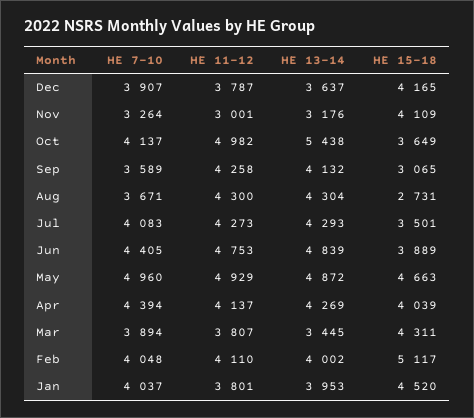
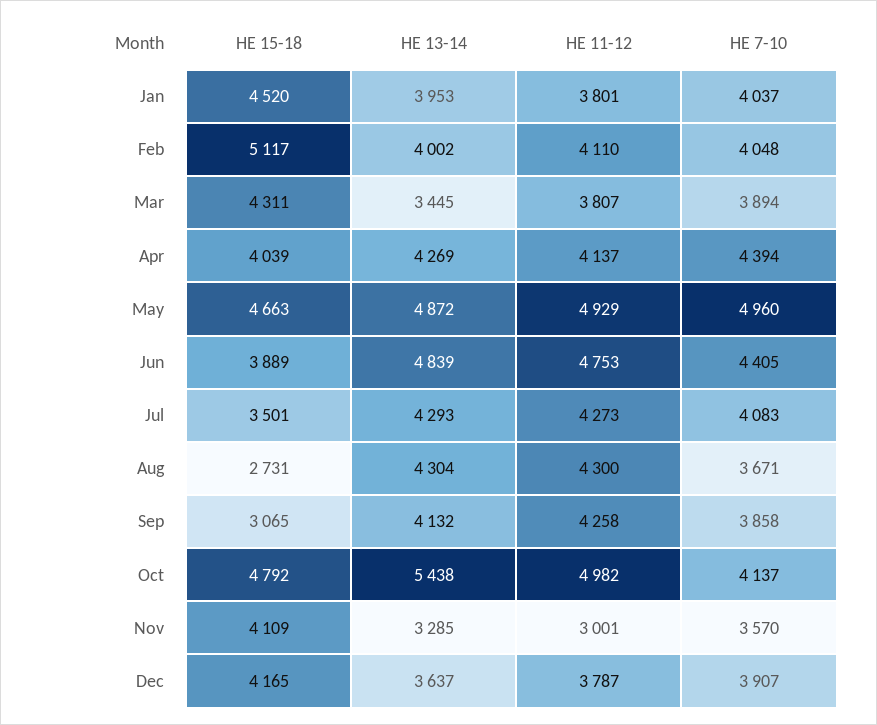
  {
    "HE 7-10": {
      "Dec": 3907,
-     "Nov": 3264,
+     "Nov": 3570,
      "Oct": 4137,
-     "Sep": 3589,
+     "Sep": 3858,
      "Aug": 3671,
      "Jul": 4083,
      "Jun": 4405,
      "May": 4960,
      "Apr": 4394,
      "Mar": 3894,
      "Feb": 4048,
      "Jan": 4037
    },
    "HE 11-12": {
      "Dec": 3787,
      "Nov": 3001,
      "Oct": 4982,
      "Sep": 4258,
      "Aug": 4300,
      "Jul": 4273,
      "Jun": 4753,
      "May": 4929,
      "Apr": 4137,
      "Mar": 3807,
      "Feb": 4110,
      "Jan": 3801
    },
    "HE 13-14": {
      "Dec": 3637,
-     "Nov": 3176,
+     "Nov": 3285,
      "Oct": 5438,
      "Sep": 4132,
      "Aug": 4304,
      "Jul": 4293,
      "Jun": 4839,
      "May": 4872,
      "Apr": 4269,
      "Mar": 3445,
      "Feb": 4002,
      "Jan": 3953
    },
    "HE 15-18": {
      "Dec": 4165,
      "Nov": 4109,
-     "Oct": 3649,
+     "Oct": 4792,
      "Sep": 3065,
      "Aug": 2731,
      "Jul": 3501,
      "Jun": 3889,
      "May": 4663,
      "Apr": 4039,
      "Mar": 4311,
      "Feb": 5117,
      "Jan": 4520
    }
  }

